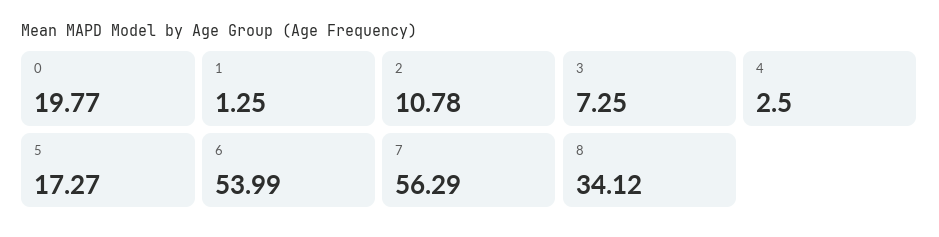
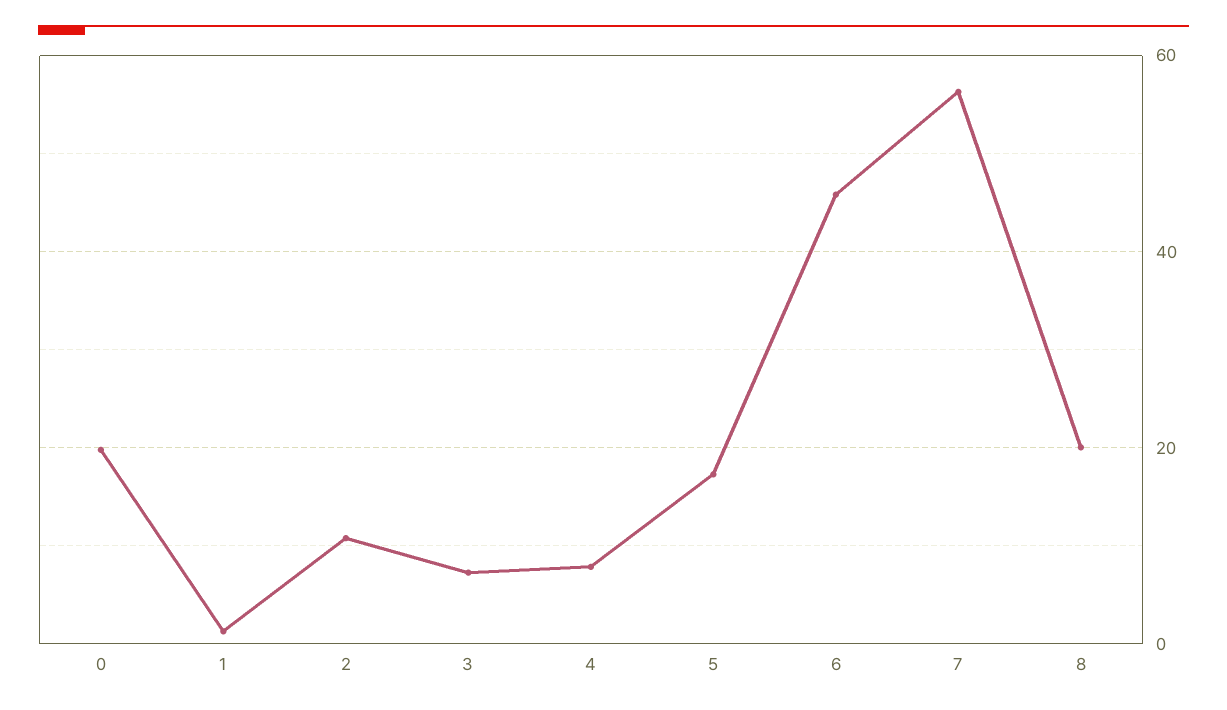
  {
    "0": 19.77,
    "1": 1.25,
    "2": 10.78,
    "3": 7.25,
-   "4": 2.5,
+   "4": 8,
    "5": 17.27,
-   "6": 53.99,
+   "6": 46,
    "7": 56.29,
-   "8": 34.12
+   "8": 20
  }

